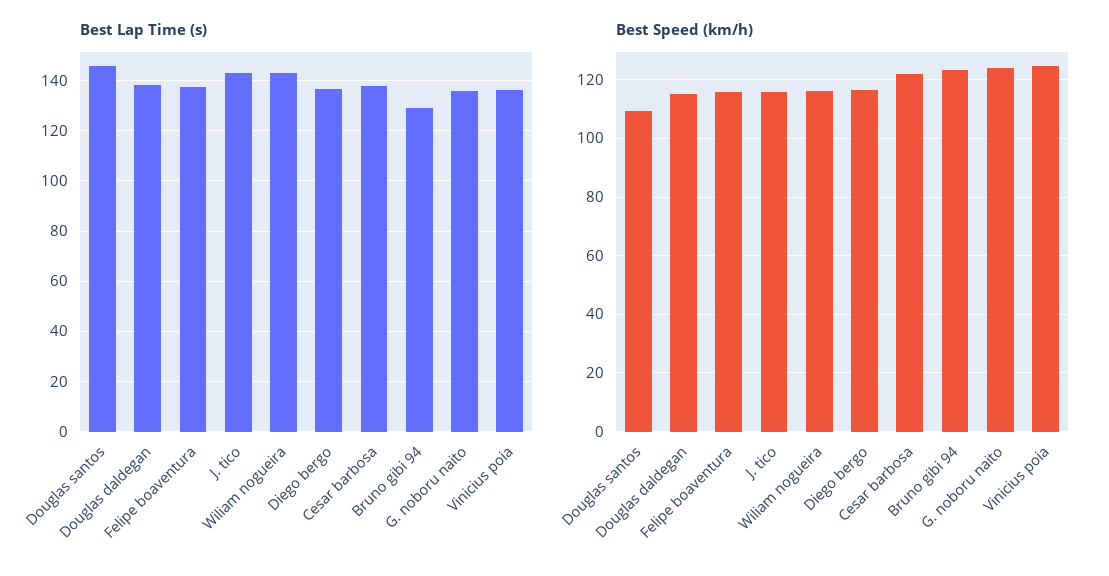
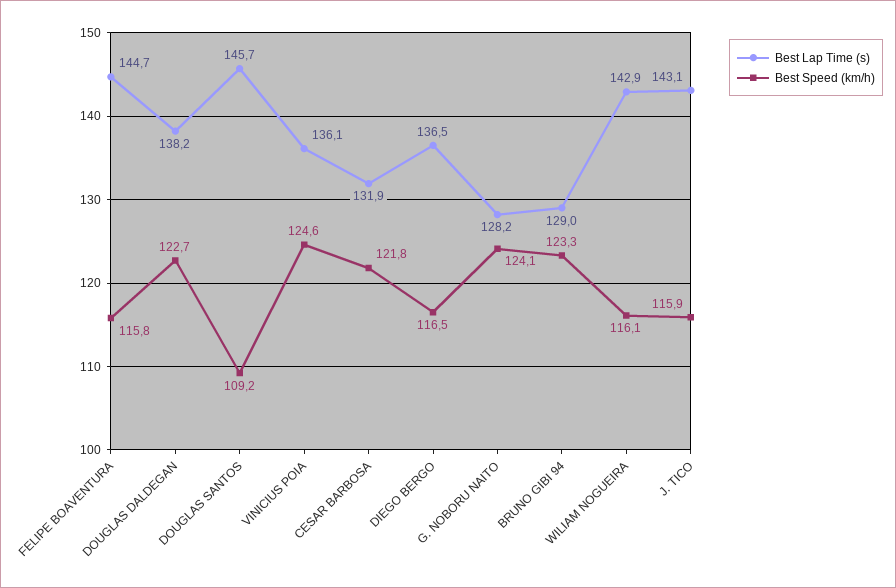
  {
    "Best Lap Time (s)": {
      "Douglas santos": 145.7,
      "Douglas daldegan": 138.2,
-     "Felipe boaventura": 137.5,
+     "Felipe boaventura": 144.7,
      "J. tico": 143.1,
      "Wiliam nogueira": 142.9,
      "Diego bergo": 136.5,
-     "Cesar barbosa": 137.5,
+     "Cesar barbosa": 131.9,
      "Bruno gibi 94": 129,
-     "G. noboru naito": 135,
+     "G. noboru naito": 128.2,
      "Vinicius poia": 136.1
    },
    "Best Speed (km/h)": {
      "Douglas santos": 109.2,
-     "Douglas daldegan": 115,
+     "Douglas daldegan": 122.7,
      "Felipe boaventura": 115.8,
      "J. tico": 115.9,
      "Wiliam nogueira": 116.1,
      "Diego bergo": 116.5,
      "Cesar barbosa": 121.8,
      "Bruno gibi 94": 123.3,
      "G. noboru naito": 124.1,
      "Vinicius poia": 124.6
    }
  }

